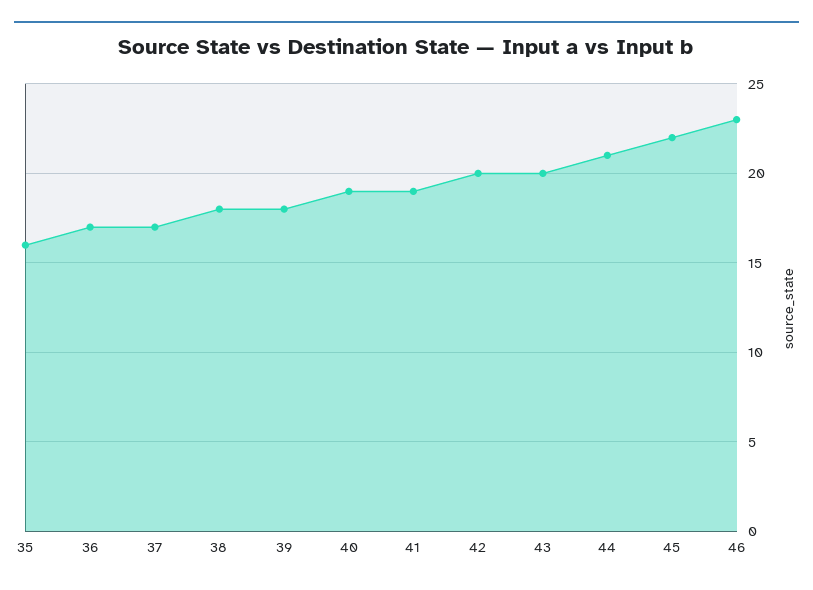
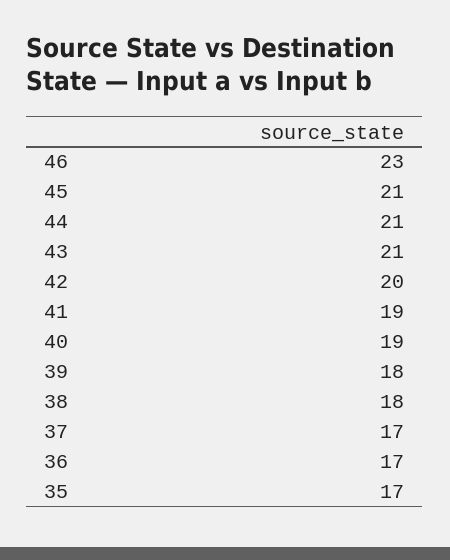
  {
-   "35": 16,
+   "35": 17,
    "36": 17,
    "37": 17,
    "38": 18,
    "39": 18,
    "40": 19,
    "41": 19,
    "42": 20,
-   "43": 20,
+   "43": 21,
    "44": 21,
-   "45": 22,
+   "45": 21,
    "46": 23
  }

